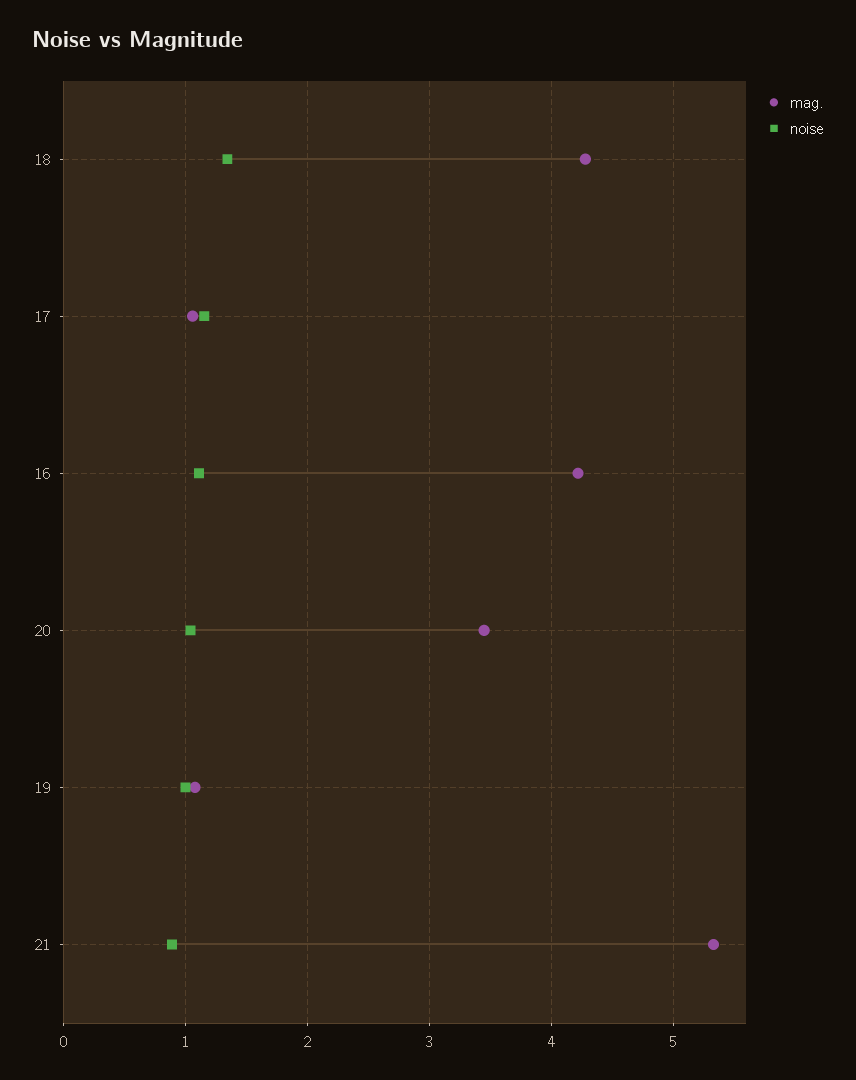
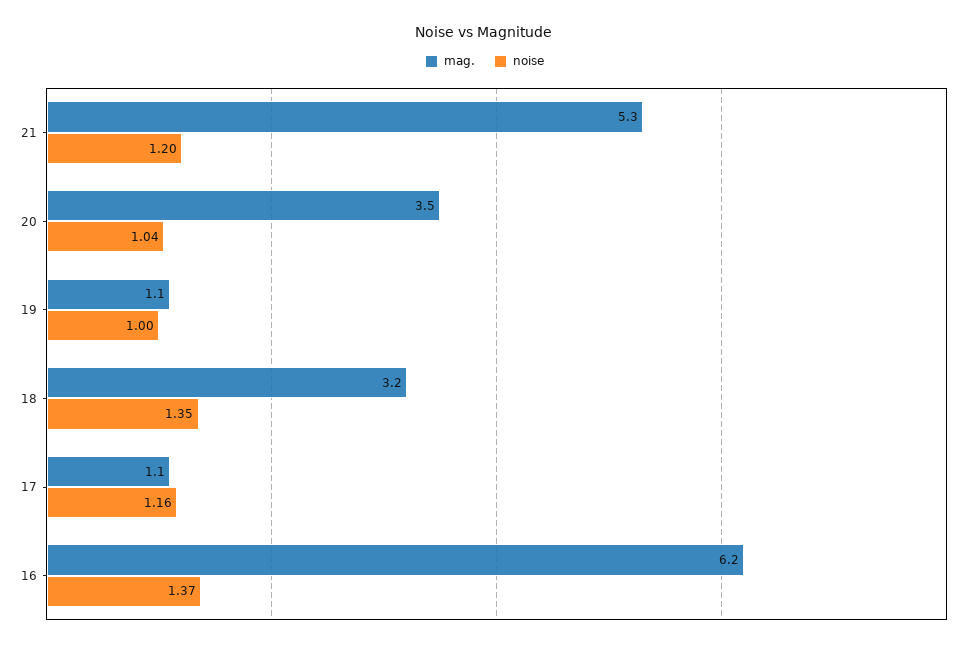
  {
    "mag.": {
-     "18": 4.3,
+     "18": 3.2,
      "17": 1.1,
-     "16": 4.2,
+     "16": 6.2,
      "20": 3.5,
      "19": 1.1,
      "21": 5.3
    },
    "noise": {
      "18": 1.35,
      "17": 1.16,
-     "16": 1.1,
+     "16": 1.37,
      "20": 1.04,
      "19": 1,
-     "21": 0.9
+     "21": 1.2
    }
  }

